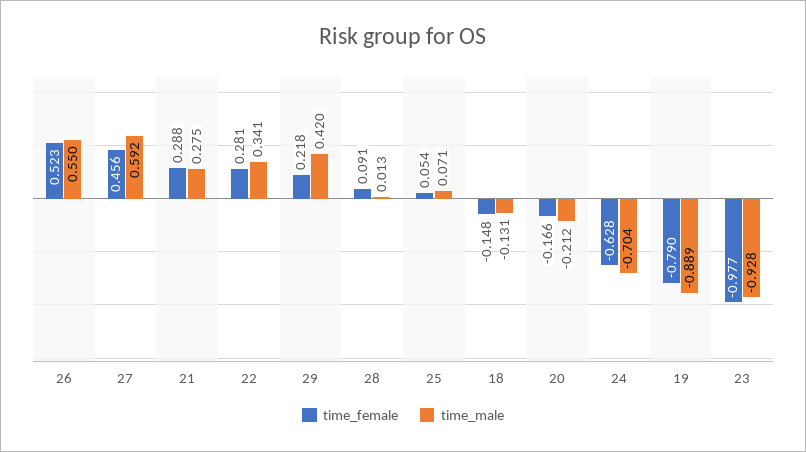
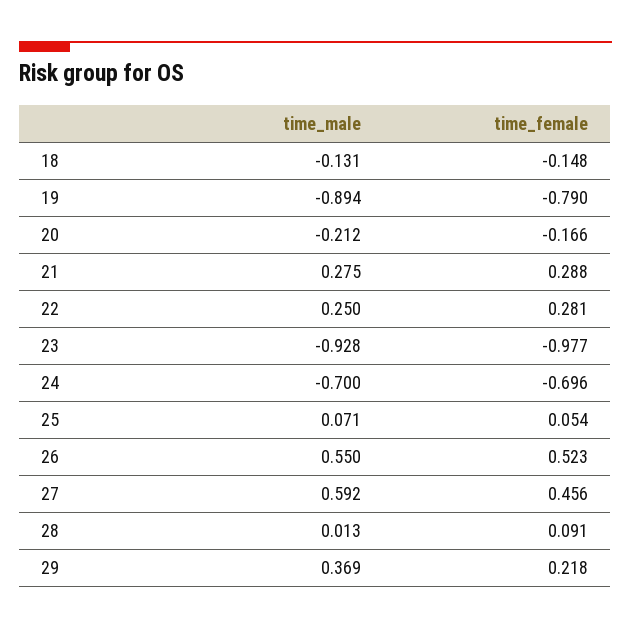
  {
    "time_female": {
      "26": 0.523,
      "27": 0.456,
      "21": 0.288,
      "22": 0.281,
      "29": 0.218,
      "28": 0.091,
      "25": 0.054,
      "18": -0.148,
      "20": -0.166,
-     "24": -0.628,
+     "24": -0.696,
      "19": -0.79,
      "23": -0.977
    },
    "time_male": {
      "26": 0.55,
      "27": 0.592,
      "21": 0.275,
-     "22": 0.341,
+     "22": 0.25,
-     "29": 0.42,
+     "29": 0.369,
      "28": 0.013,
      "25": 0.071,
      "18": -0.131,
      "20": -0.212,
-     "24": -0.704,
+     "24": -0.7,
-     "19": -0.889,
+     "19": -0.894,
      "23": -0.928
    }
  }

